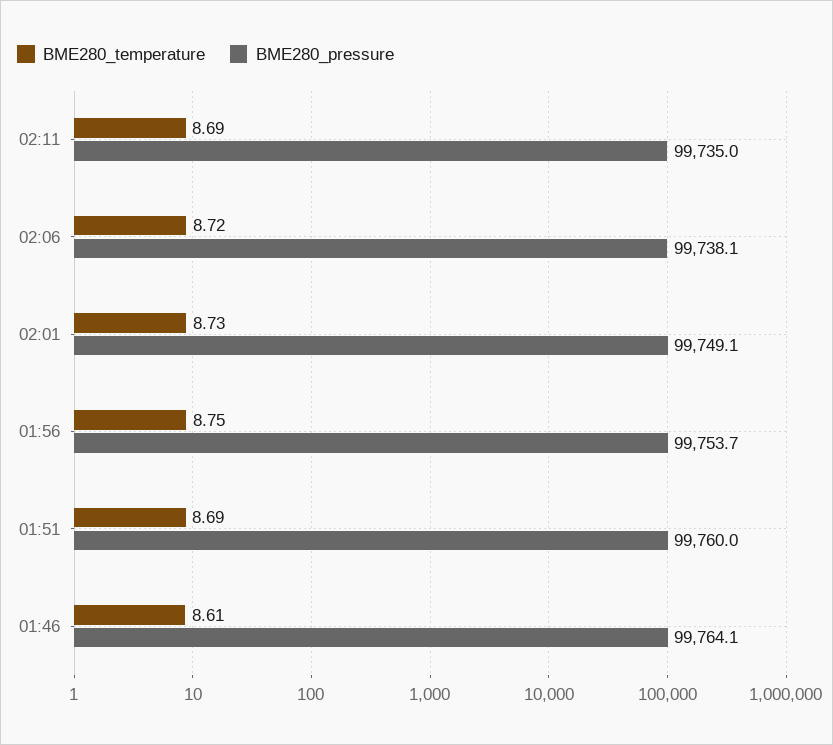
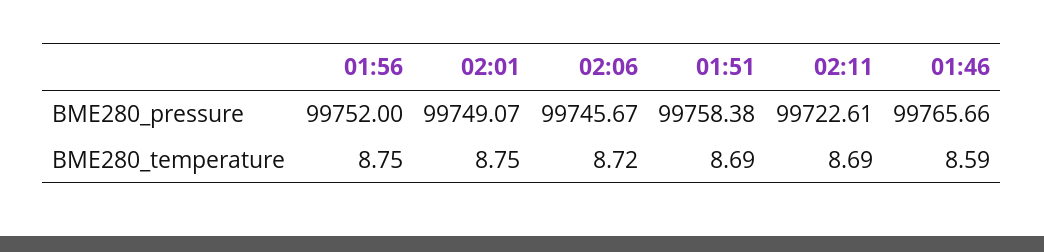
  {
    "BME280_temperature": {
      "02:11": 8.69,
      "02:06": 8.72,
-     "02:01": 8.73,
+     "02:01": 8.75,
      "01:56": 8.75,
      "01:51": 8.69,
-     "01:46": 8.61
+     "01:46": 8.59
    },
    "BME280_pressure": {
-     "02:11": 99735,
+     "02:11": 99722.61,
-     "02:06": 99738.1,
+     "02:06": 99745.67,
      "02:01": 99749.07,
-     "01:56": 99753.7,
+     "01:56": 99752,
-     "01:51": 99760,
+     "01:51": 99758.38,
-     "01:46": 99764.1
+     "01:46": 99765.66
    }
  }

